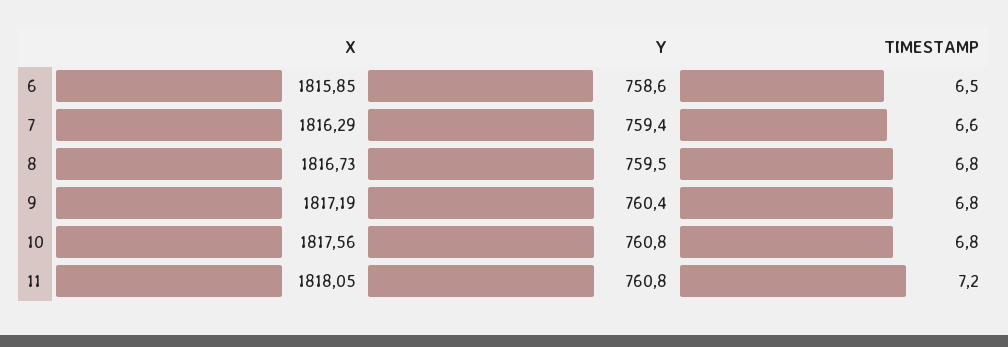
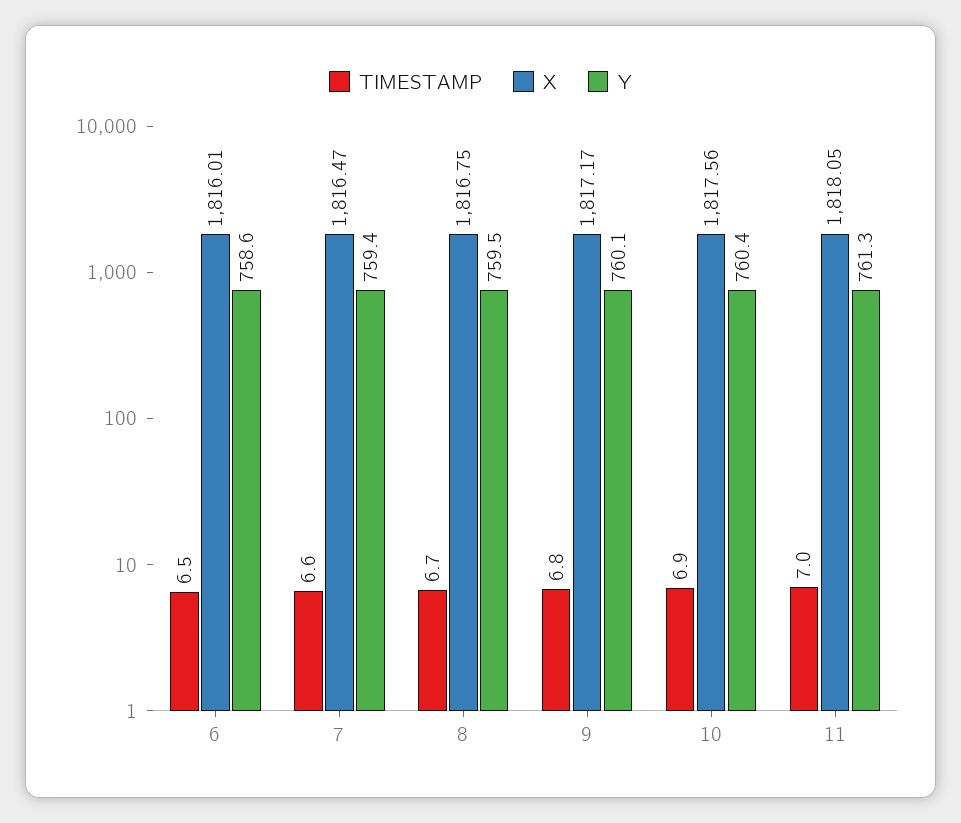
  {
    "X": {
-     "6": 1815.85,
+     "6": 1816.01,
-     "7": 1816.29,
+     "7": 1816.47,
-     "8": 1816.73,
+     "8": 1816.75,
-     "9": 1817.19,
+     "9": 1817.17,
      "10": 1817.56,
      "11": 1818.05
    },
    "Y": {
      "6": 758.6,
      "7": 759.4,
      "8": 759.5,
-     "9": 760.4,
+     "9": 760.1,
-     "10": 760.8,
+     "10": 760.4,
-     "11": 760.8
+     "11": 761.3
    },
    "TIMESTAMP": {
      "6": 6.5,
      "7": 6.6,
-     "8": 6.8,
+     "8": 6.7,
      "9": 6.8,
-     "10": 6.8,
+     "10": 6.9,
-     "11": 7.2
+     "11": 7
    }
  }

